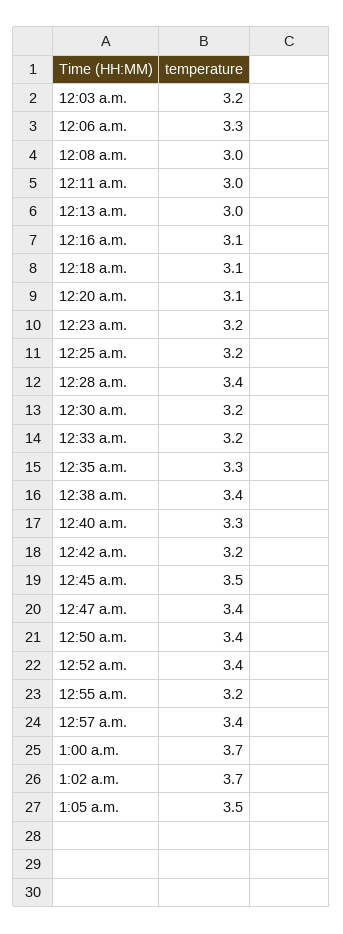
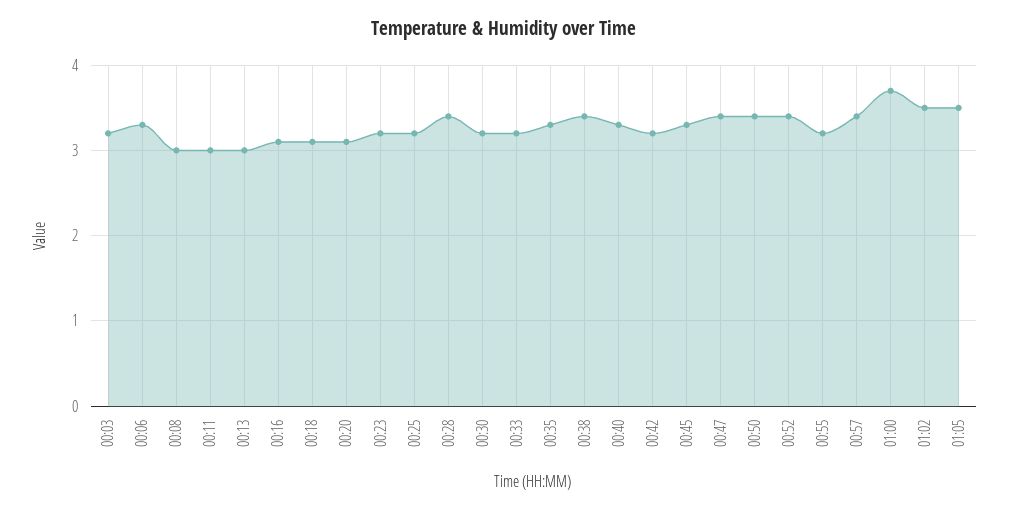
  {
    "12:03 a.m.": 3.2,
    "12:06 a.m.": 3.3,
    "12:08 a.m.": 3,
    "12:11 a.m.": 3,
    "12:13 a.m.": 3,
    "12:16 a.m.": 3.1,
    "12:18 a.m.": 3.1,
    "12:20 a.m.": 3.1,
    "12:23 a.m.": 3.2,
    "12:25 a.m.": 3.2,
    "12:28 a.m.": 3.4,
    "12:30 a.m.": 3.2,
    "12:33 a.m.": 3.2,
    "12:35 a.m.": 3.3,
    "12:38 a.m.": 3.4,
    "12:40 a.m.": 3.3,
    "12:42 a.m.": 3.2,
-   "12:45 a.m.": 3.5,
+   "12:45 a.m.": 3.3,
    "12:47 a.m.": 3.4,
    "12:50 a.m.": 3.4,
    "12:52 a.m.": 3.4,
    "12:55 a.m.": 3.2,
    "12:57 a.m.": 3.4,
    "1:00 a.m.": 3.7,
-   "1:02 a.m.": 3.7,
+   "1:02 a.m.": 3.5,
    "1:05 a.m.": 3.5
  }

